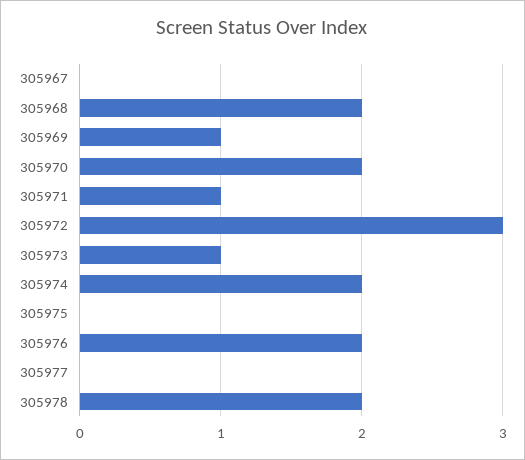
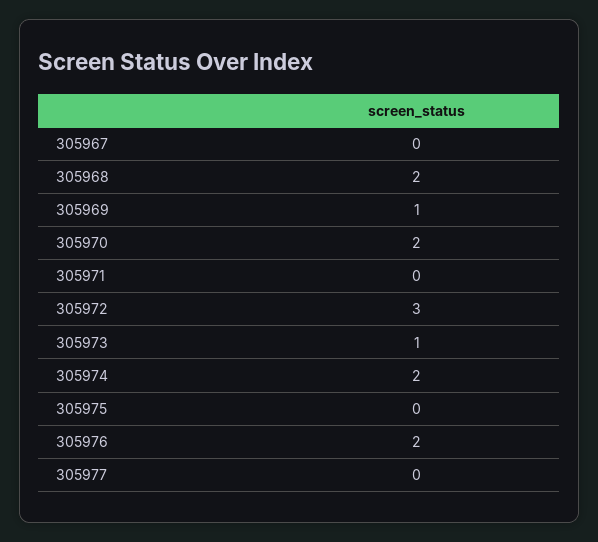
  {
    "305967": 0,
    "305968": 2,
    "305969": 1,
    "305970": 2,
-   "305971": 1,
+   "305971": 0,
    "305972": 3,
    "305973": 1,
    "305974": 2,
    "305975": 0,
    "305976": 2,
-   "305977": 0,
+   "305977": 0
-   "305978": 2
  }

